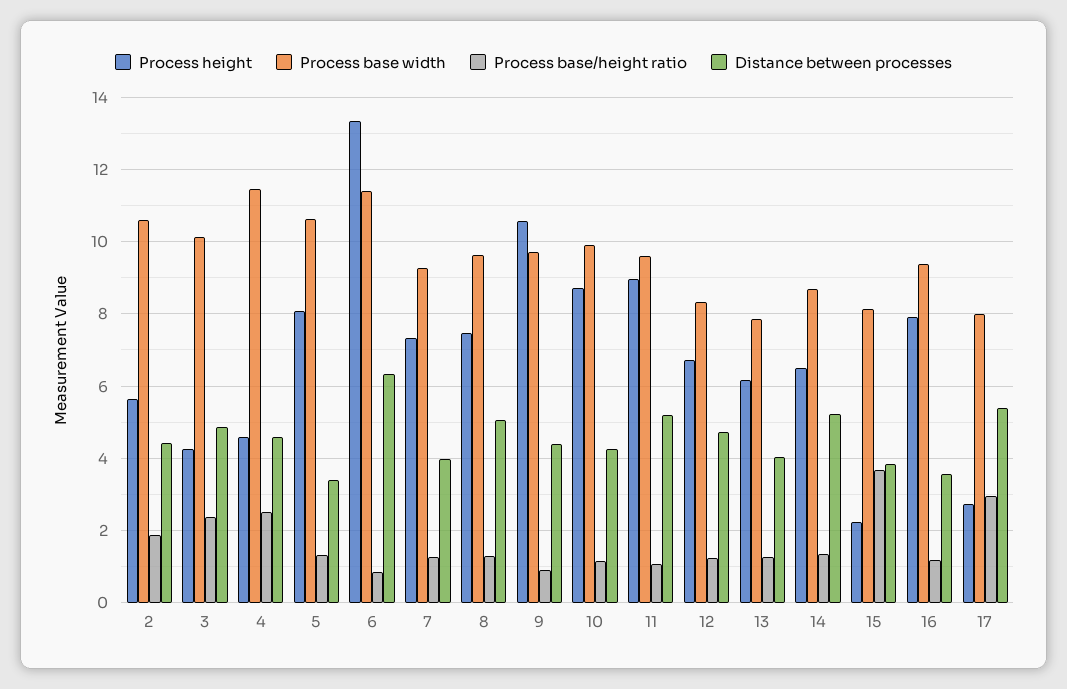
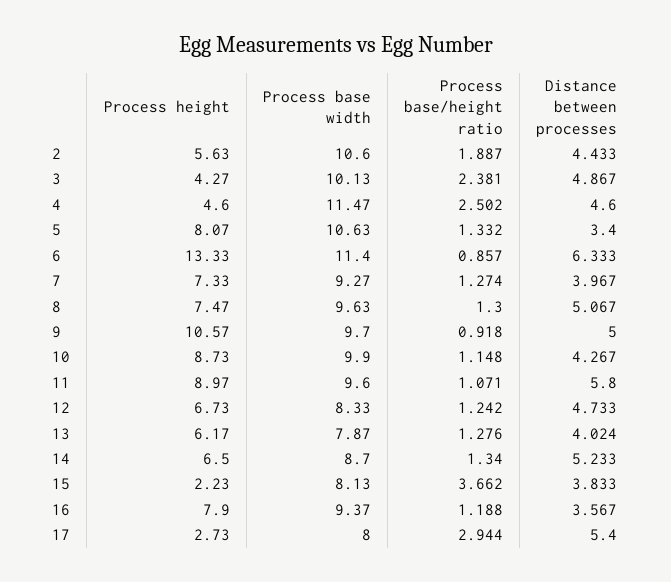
  {
    "Process height": {
      "2": 5.63,
      "3": 4.27,
      "4": 4.6,
      "5": 8.07,
      "6": 13.33,
      "7": 7.33,
      "8": 7.47,
      "9": 10.57,
      "10": 8.73,
      "11": 8.97,
      "12": 6.73,
      "13": 6.17,
      "14": 6.5,
      "15": 2.23,
      "16": 7.9,
      "17": 2.73
    },
    "Process base width": {
      "2": 10.6,
      "3": 10.13,
      "4": 11.47,
      "5": 10.63,
      "6": 11.4,
      "7": 9.27,
      "8": 9.63,
      "9": 9.7,
      "10": 9.9,
      "11": 9.6,
      "12": 8.33,
      "13": 7.87,
      "14": 8.7,
      "15": 8.13,
      "16": 9.37,
      "17": 8
    },
    "Process base/height ratio": {
      "2": 1.887,
      "3": 2.381,
      "4": 2.502,
      "5": 1.332,
      "6": 0.857,
      "7": 1.274,
      "8": 1.3,
      "9": 0.918,
      "10": 1.148,
      "11": 1.071,
      "12": 1.242,
      "13": 1.276,
      "14": 1.34,
      "15": 3.662,
      "16": 1.188,
      "17": 2.944
    },
    "Distance between processes": {
      "2": 4.433,
      "3": 4.867,
      "4": 4.6,
      "5": 3.4,
      "6": 6.333,
      "7": 3.967,
      "8": 5.067,
-     "9": 4.4,
+     "9": 5,
      "10": 4.267,
-     "11": 5.2,
+     "11": 5.8,
      "12": 4.733,
      "13": 4.024,
      "14": 5.233,
      "15": 3.833,
      "16": 3.567,
      "17": 5.4
    }
  }

